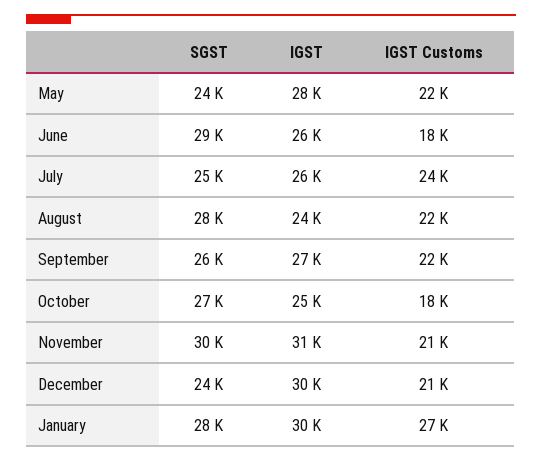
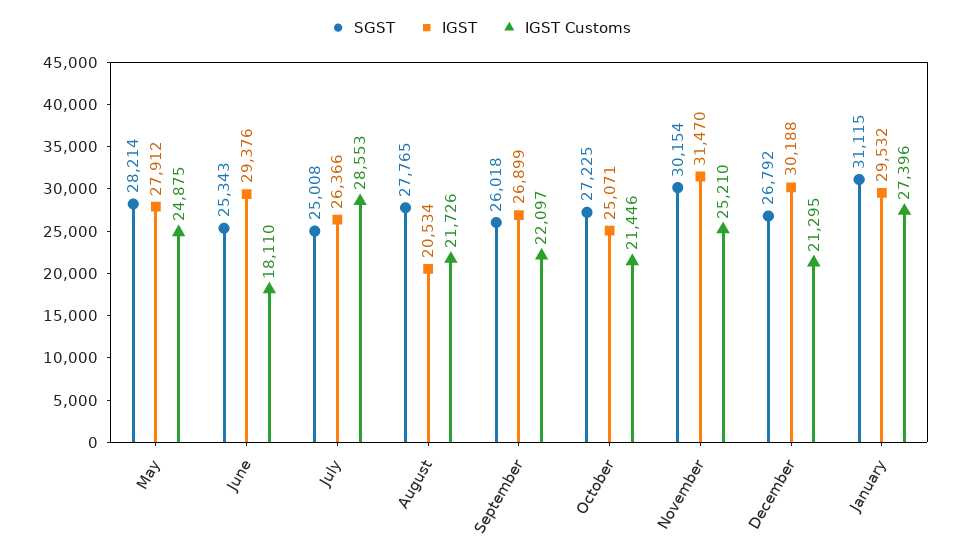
  {
    "SGST": {
-     "May": 24000,
+     "May": 28214,
-     "June": 29000,
+     "June": 25343,
      "July": 25008,
      "August": 27765,
      "September": 26018,
      "October": 27225,
      "November": 30154,
-     "December": 24000,
+     "December": 26792,
-     "January": 28000
+     "January": 31115
    },
    "IGST": {
      "May": 27912,
-     "June": 26000,
+     "June": 29376,
      "July": 26366,
-     "August": 24000,
+     "August": 20534,
      "September": 26899,
      "October": 25071,
      "November": 31470,
      "December": 30188,
      "January": 29532
    },
    "IGST Customs": {
-     "May": 22000,
+     "May": 24875,
      "June": 18110,
-     "July": 24000,
+     "July": 28553,
      "August": 21726,
      "September": 22097,
-     "October": 18000,
+     "October": 21446,
-     "November": 21000,
+     "November": 25210,
      "December": 21295,
      "January": 27396
    }
  }

